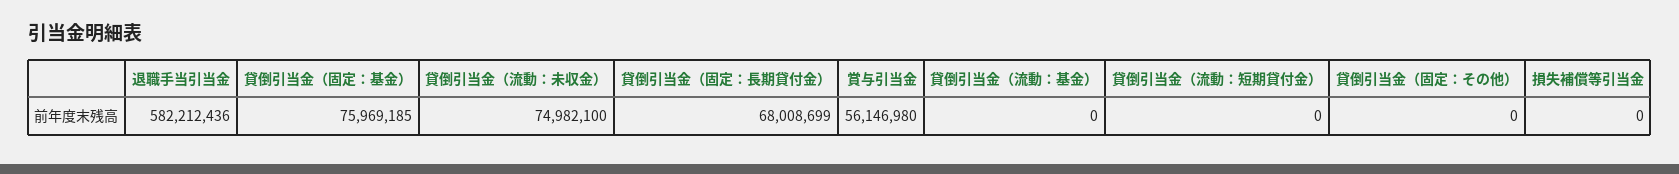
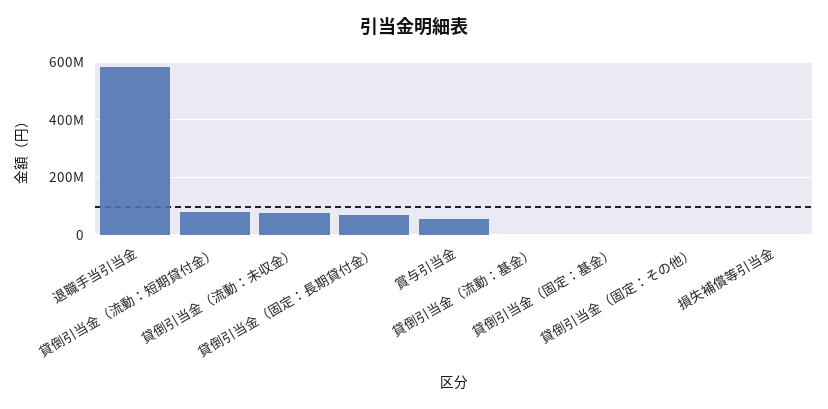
  {
    "退職手当引当金": 582212436,
-   "貸倒引当金（固定：基金）": 75969185,
+   "貸倒引当金（固定：基金）": 0,
    "貸倒引当金（流動：未収金）": 74982100,
    "貸倒引当金（固定：長期貸付金）": 68008699,
    "賞与引当金": 56146980,
    "貸倒引当金（流動：基金）": 0,
-   "貸倒引当金（流動：短期貸付金）": 0,
+   "貸倒引当金（流動：短期貸付金）": 75000000,
    "貸倒引当金（固定：その他）": 0,
    "損失補償等引当金": 0
  }

